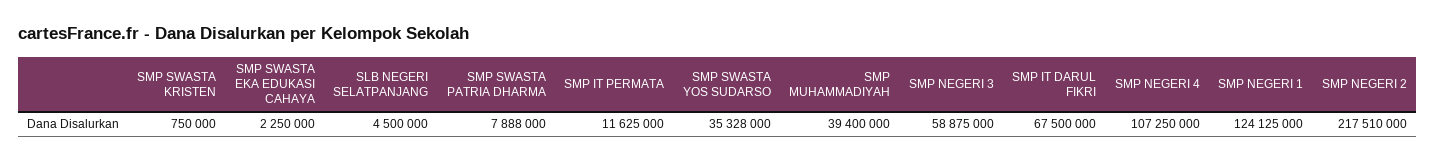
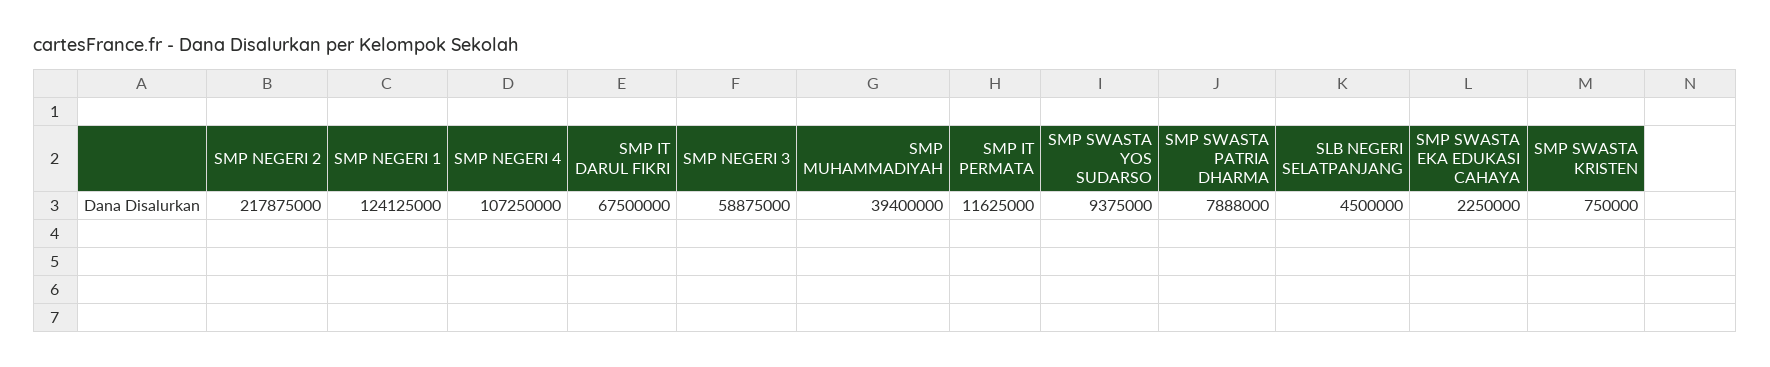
  {
    "SMP SWASTA KRISTEN": 750000,
    "SMP SWASTA EKA EDUKASI CAHAYA": 2250000,
    "SLB NEGERI SELATPANJANG": 4500000,
    "SMP SWASTA PATRIA DHARMA": 7888000,
    "SMP IT PERMATA": 11625000,
-   "SMP SWASTA YOS SUDARSO": 35328000,
+   "SMP SWASTA YOS SUDARSO": 9375000,
    "SMP MUHAMMADIYAH": 39400000,
    "SMP NEGERI 3": 58875000,
    "SMP IT DARUL FIKRI": 67500000,
    "SMP NEGERI 4": 107250000,
    "SMP NEGERI 1": 124125000,
-   "SMP NEGERI 2": 217510000
+   "SMP NEGERI 2": 217875000
  }

